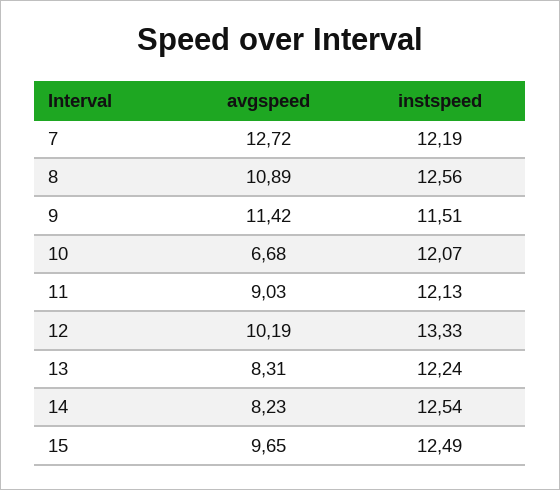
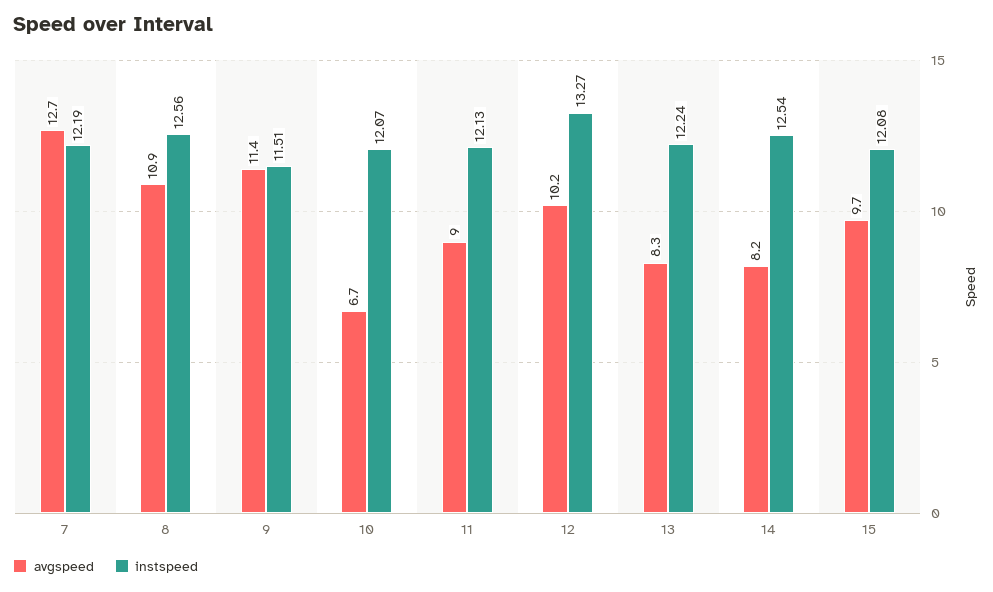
  {
    "avgspeed": {
      "7": 12.72,
      "8": 10.89,
      "9": 11.42,
      "10": 6.68,
      "11": 9.03,
      "12": 10.19,
      "13": 8.31,
      "14": 8.23,
      "15": 9.65
    },
    "instspeed": {
      "7": 12.19,
      "8": 12.56,
      "9": 11.51,
      "10": 12.07,
      "11": 12.13,
-     "12": 13.33,
+     "12": 13.27,
      "13": 12.24,
      "14": 12.54,
-     "15": 12.49
+     "15": 12.08
    }
  }

